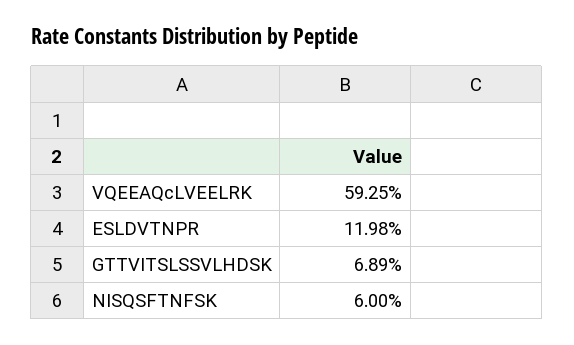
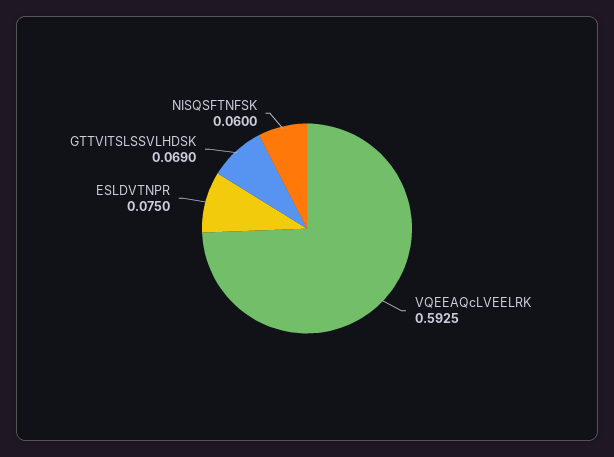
  {
    "VQEEAQcLVEELRK": 0.5925,
-   "ESLDVTNPR": 0.1198,
+   "ESLDVTNPR": 0.075,
-   "GTTVITSLSSVLHDSK": 0.0689,
+   "GTTVITSLSSVLHDSK": 0.069,
    "NISQSFTNFSK": 0.06
  }

